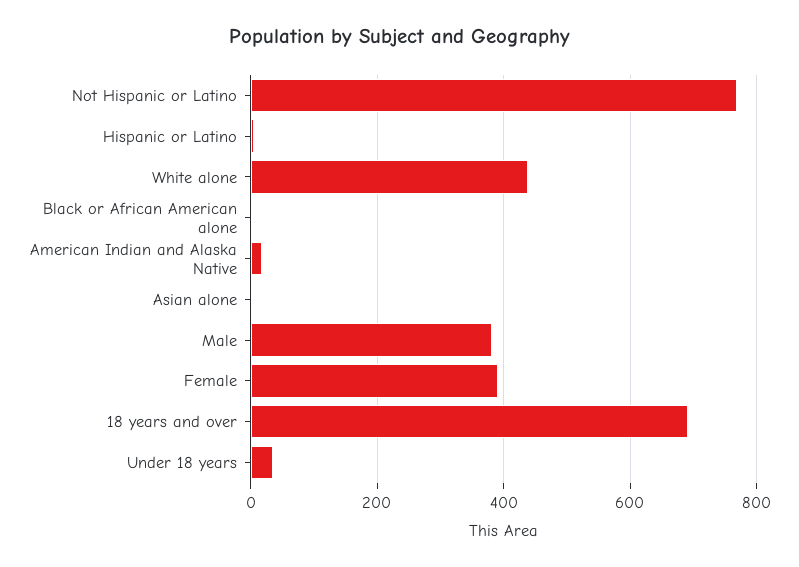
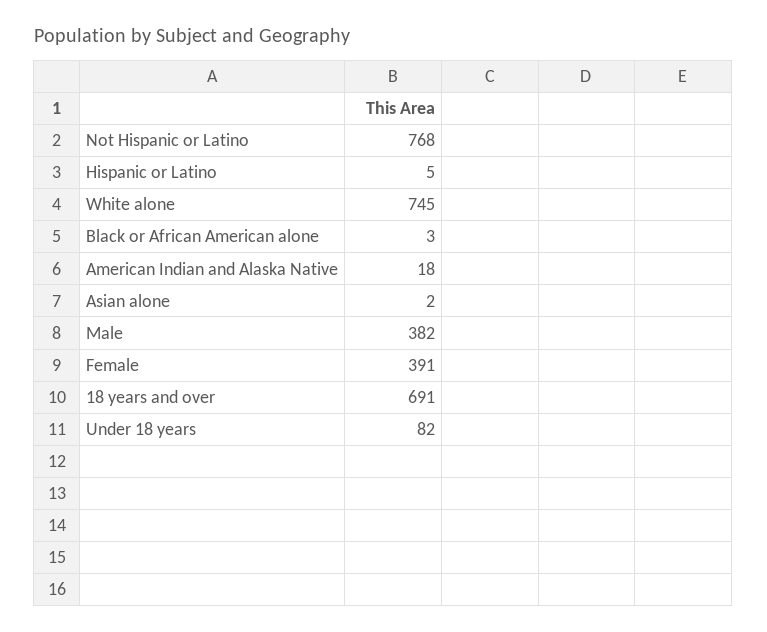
  {
    "Not Hispanic or Latino": 768,
    "Hispanic or Latino": 5,
-   "White alone": 440,
+   "White alone": 745,
    "Black or African American alone": 3,
    "American Indian and Alaska Native": 18,
    "Asian alone": 2,
    "Male": 382,
    "Female": 391,
    "18 years and over": 691,
-   "Under 18 years": 40
+   "Under 18 years": 82
  }

